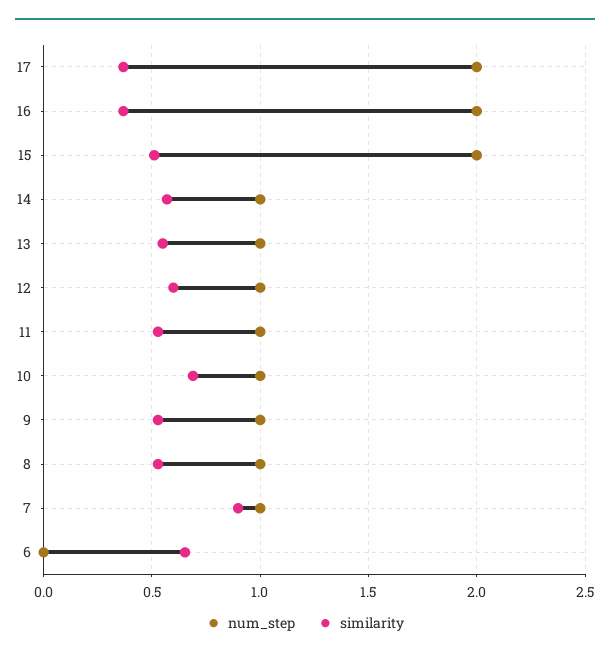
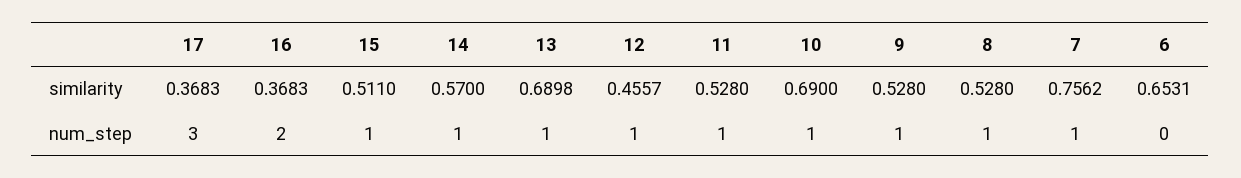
  {
    "num_step": {
-     "17": 2,
+     "17": 3,
      "16": 2,
-     "15": 2,
+     "15": 1,
      "14": 1,
      "13": 1,
      "12": 1,
      "11": 1,
      "10": 1,
      "9": 1,
      "8": 1,
      "7": 1,
      "6": 0
    },
    "similarity": {
      "17": 0.3683,
      "16": 0.3683,
      "15": 0.511,
      "14": 0.57,
-     "13": 0.55,
+     "13": 0.6898,
-     "12": 0.6,
+     "12": 0.4557,
      "11": 0.528,
      "10": 0.69,
      "9": 0.528,
      "8": 0.528,
-     "7": 0.9,
+     "7": 0.7562,
      "6": 0.6531
    }
  }

